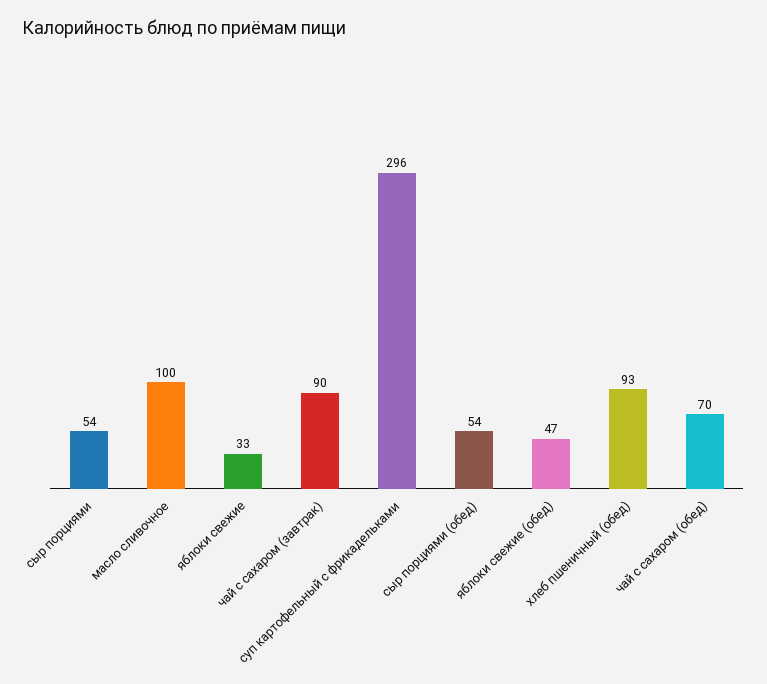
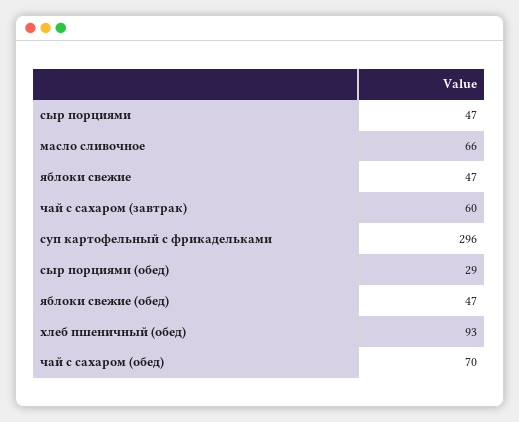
  {
-   "сыр порциями": 54,
+   "сыр порциями": 47,
-   "масло сливочное": 100,
+   "масло сливочное": 66,
-   "яблоки свежие": 33,
+   "яблоки свежие": 47,
-   "чай с сахаром (завтрак)": 90,
+   "чай с сахаром (завтрак)": 60,
    "суп картофельный с фрикадельками": 296,
-   "сыр порциями (обед)": 54,
+   "сыр порциями (обед)": 29,
    "яблоки свежие (обед)": 47,
    "хлеб пшеничный (обед)": 93,
    "чай с сахаром (обед)": 70
  }

